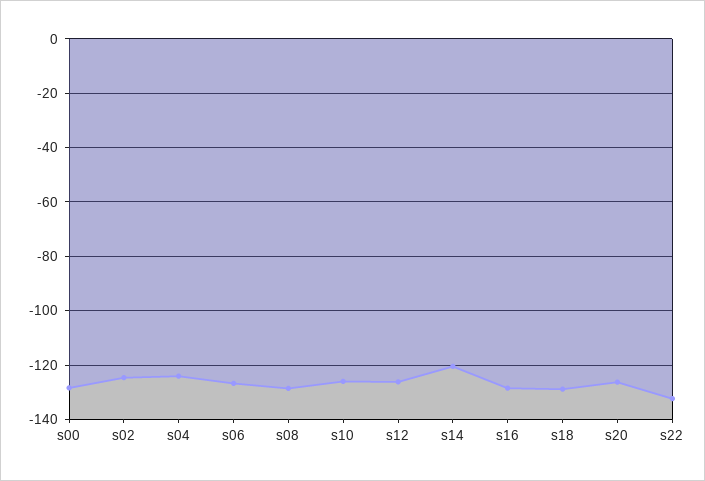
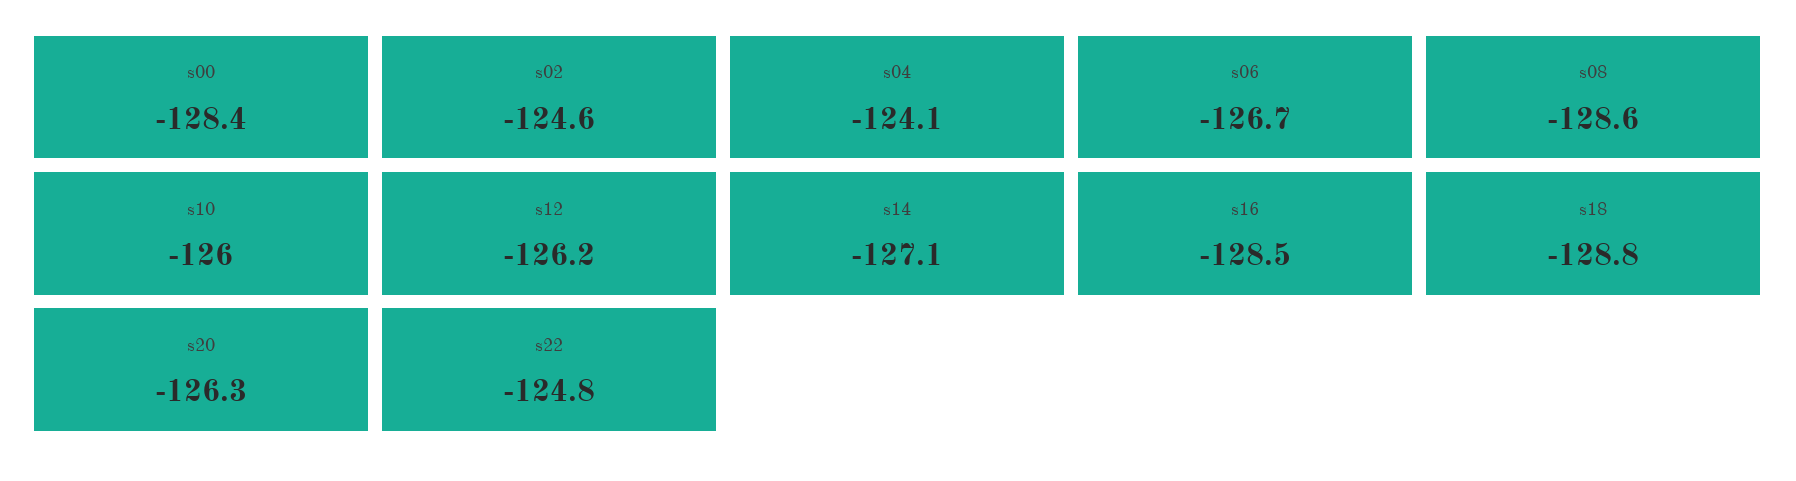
  {
    "s00": -128.4,
    "s02": -124.6,
    "s04": -124.1,
    "s06": -126.7,
    "s08": -128.6,
    "s10": -126,
    "s12": -126.2,
-   "s14": -120,
+   "s14": -127.1,
    "s16": -128.5,
    "s18": -128.8,
    "s20": -126.3,
-   "s22": -132.5
+   "s22": -124.8
  }

